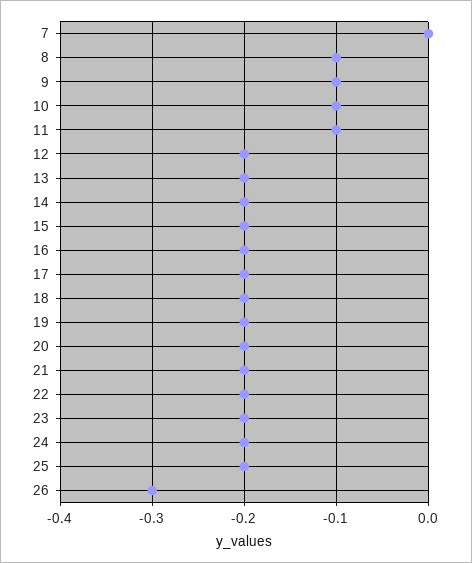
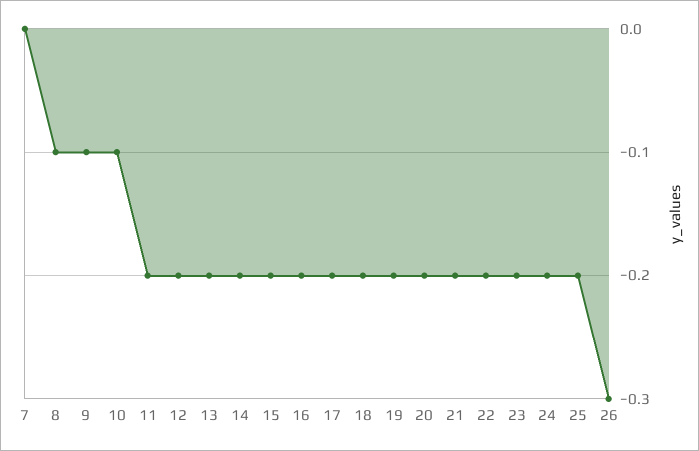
  {
    "7": 0,
    "8": -0.1,
    "9": -0.1,
    "10": -0.1,
-   "11": -0.1,
+   "11": -0.2,
    "12": -0.2,
    "13": -0.2,
    "14": -0.2,
    "15": -0.2,
    "16": -0.2,
    "17": -0.2,
    "18": -0.2,
    "19": -0.2,
    "20": -0.2,
    "21": -0.2,
    "22": -0.2,
    "23": -0.2,
    "24": -0.2,
    "25": -0.2,
    "26": -0.3
  }

